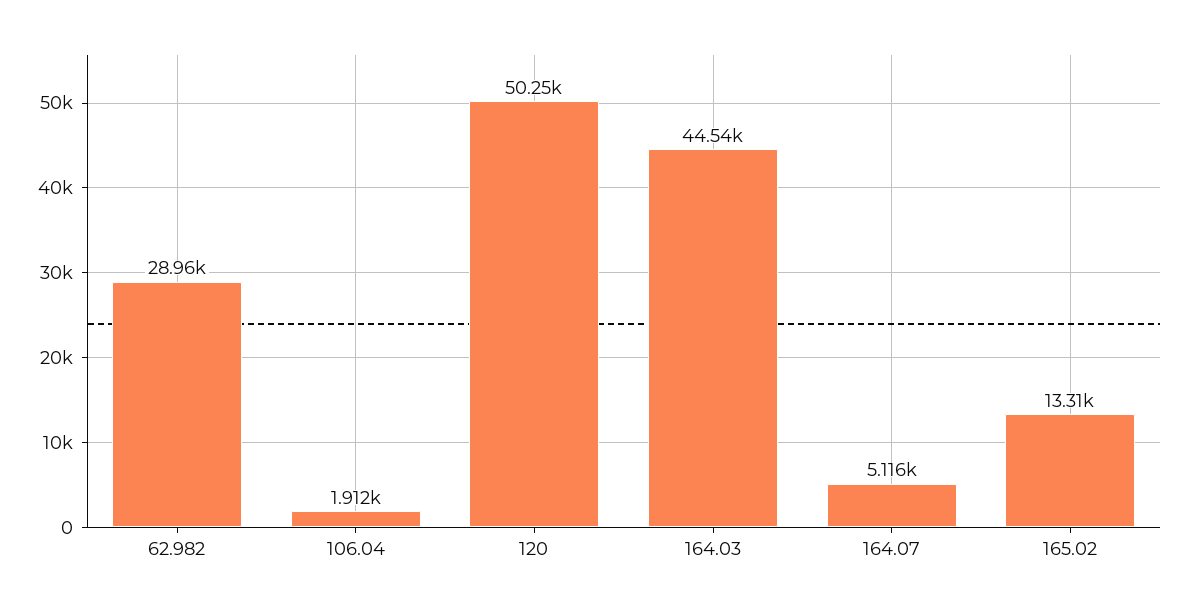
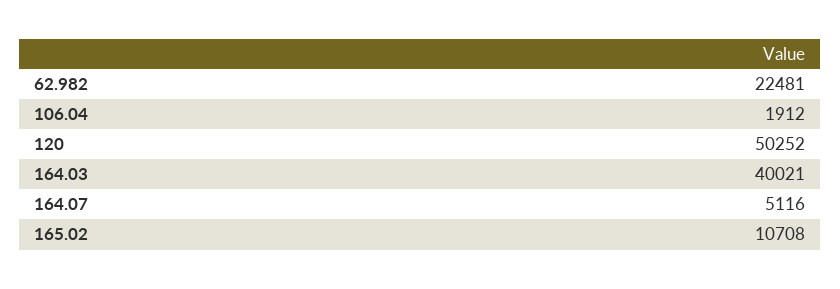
  {
-   "62.982": 28960,
+   "62.982": 22481,
    "106.04": 1912,
    "120": 50252,
-   "164.03": 44540,
+   "164.03": 40021,
    "164.07": 5116,
-   "165.02": 13310
+   "165.02": 10708
  }

